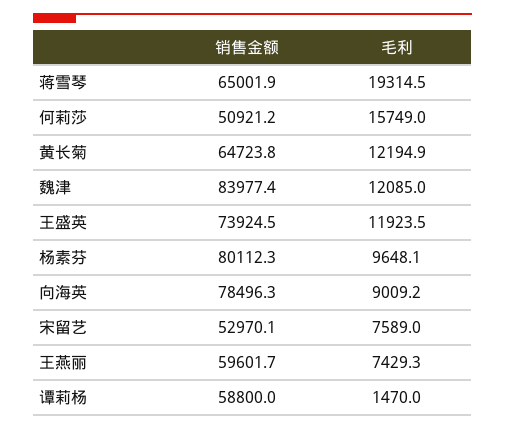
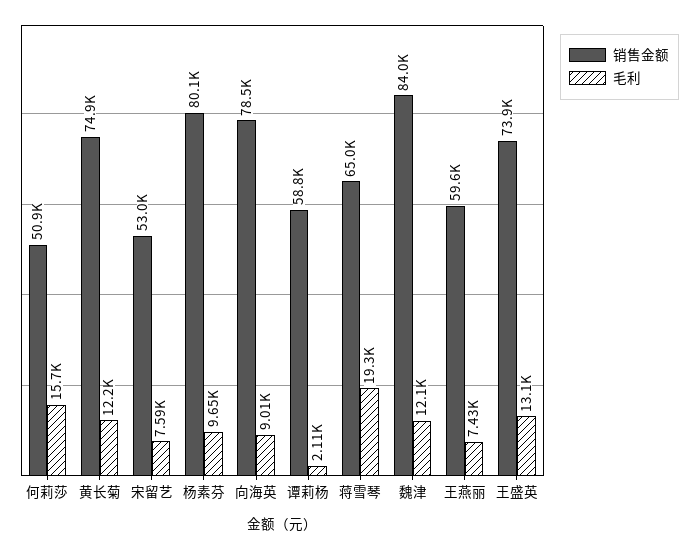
  {
    "销售金额": {
      "蒋雪琴": 65001.9,
      "何莉莎": 50921.2,
-     "黄长菊": 64723.8,
+     "黄长菊": 74900,
      "魏津": 83977.4,
      "王盛英": 73924.5,
      "杨素芬": 80112.3,
      "向海英": 78496.3,
      "宋留艺": 52970.1,
      "王燕丽": 59601.7,
      "谭莉杨": 58800
    },
    "毛利": {
      "蒋雪琴": 19314.5,
      "何莉莎": 15749,
      "黄长菊": 12194.9,
      "魏津": 12085,
-     "王盛英": 11923.5,
+     "王盛英": 13100,
      "杨素芬": 9648.1,
      "向海英": 9009.2,
      "宋留艺": 7589,
      "王燕丽": 7429.3,
-     "谭莉杨": 1470
+     "谭莉杨": 2110
    }
  }

